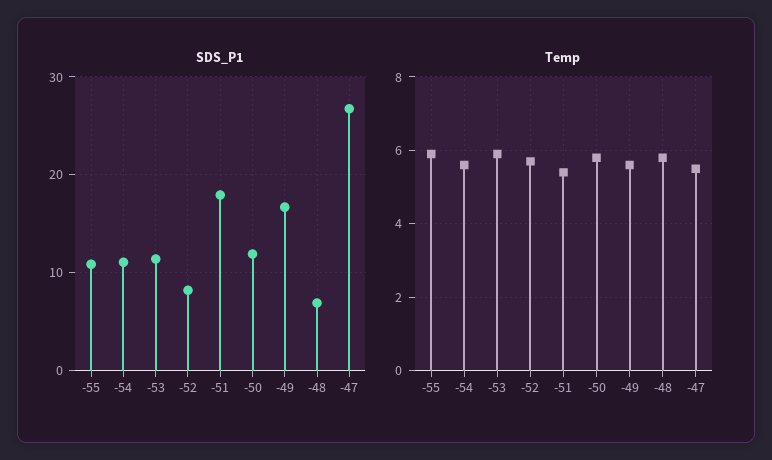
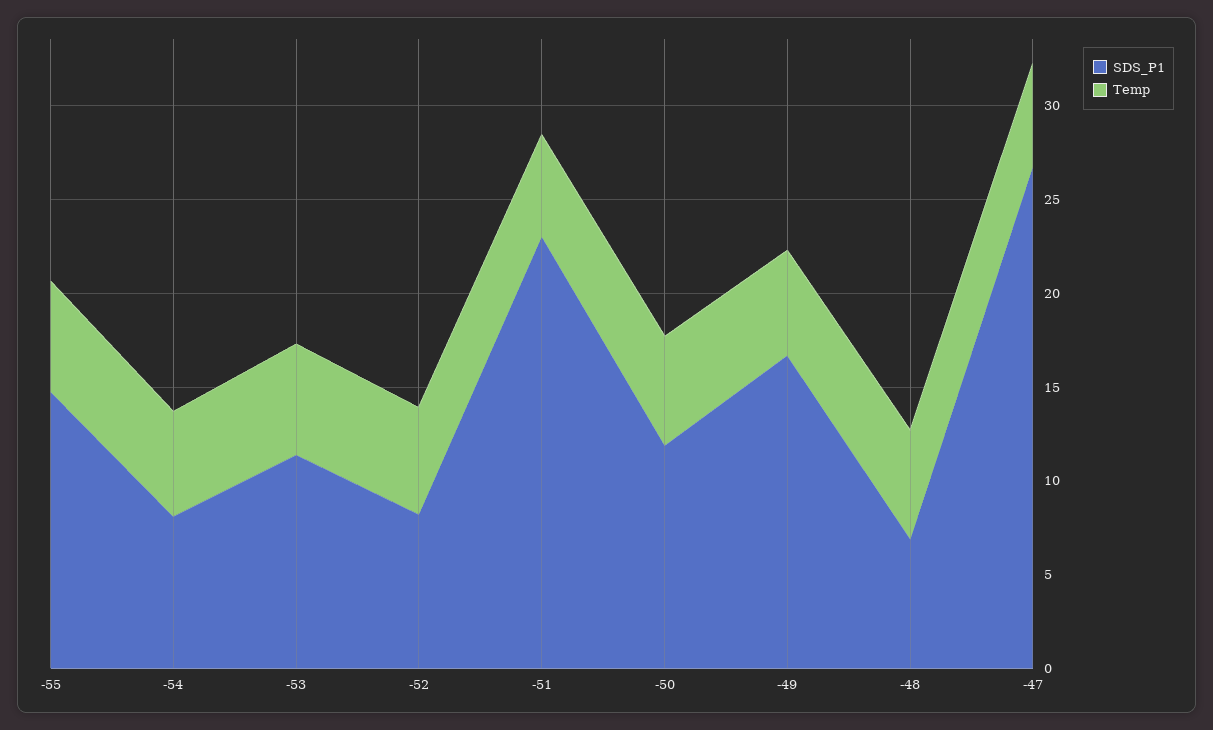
  {
    "SDS_P1": {
-     "-55": 11,
+     "-55": 15,
-     "-54": 11,
+     "-54": 8,
      "-53": 11,
      "-52": 8,
-     "-51": 18,
+     "-51": 23,
      "-50": 12,
      "-49": 17,
      "-48": 7,
      "-47": 27
    },
    "Temp": {
      "-55": 6,
      "-54": 5.5,
      "-53": 6,
      "-52": 5.5,
      "-51": 5.5,
      "-50": 6,
      "-49": 5.5,
      "-48": 6,
      "-47": 5.5
    }
  }

